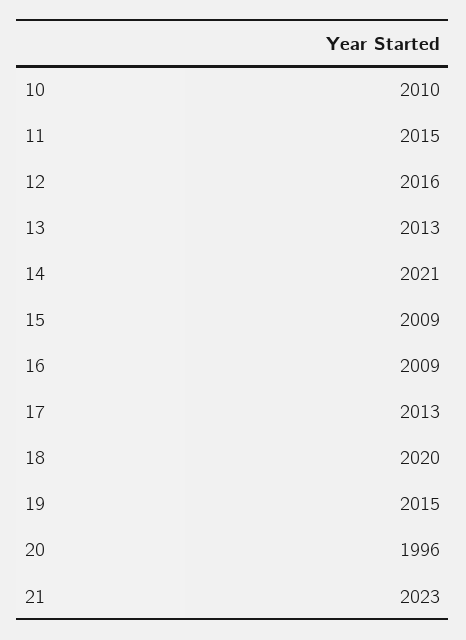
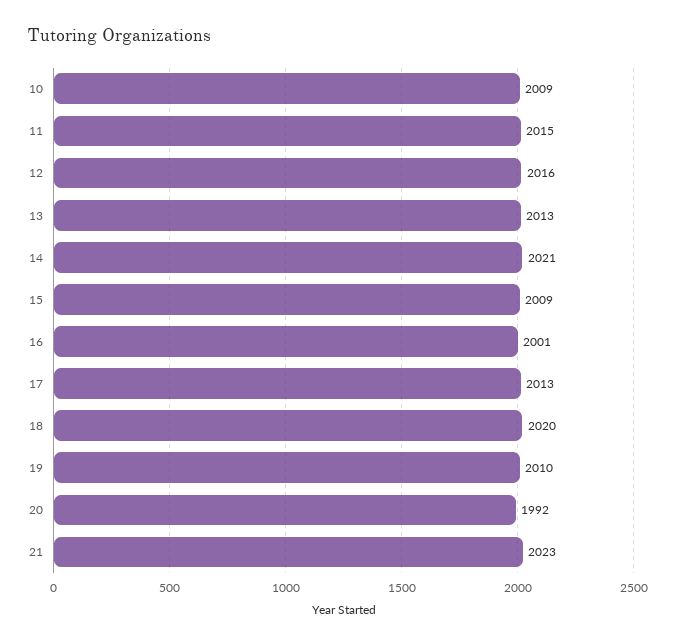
  {
-   "10": 2010,
+   "10": 2009,
    "11": 2015,
    "12": 2016,
    "13": 2013,
    "14": 2021,
    "15": 2009,
-   "16": 2009,
+   "16": 2001,
    "17": 2013,
    "18": 2020,
-   "19": 2015,
+   "19": 2010,
-   "20": 1996,
+   "20": 1992,
    "21": 2023
  }

